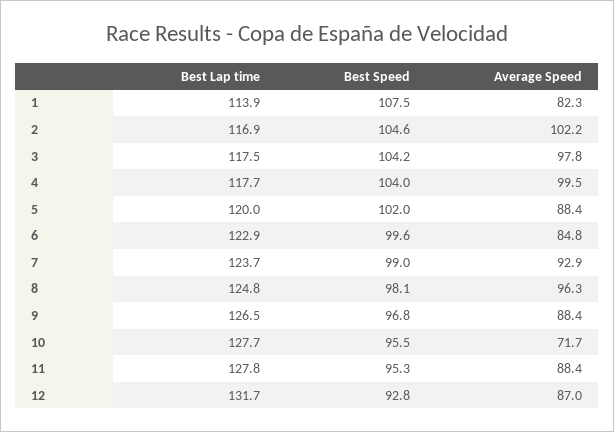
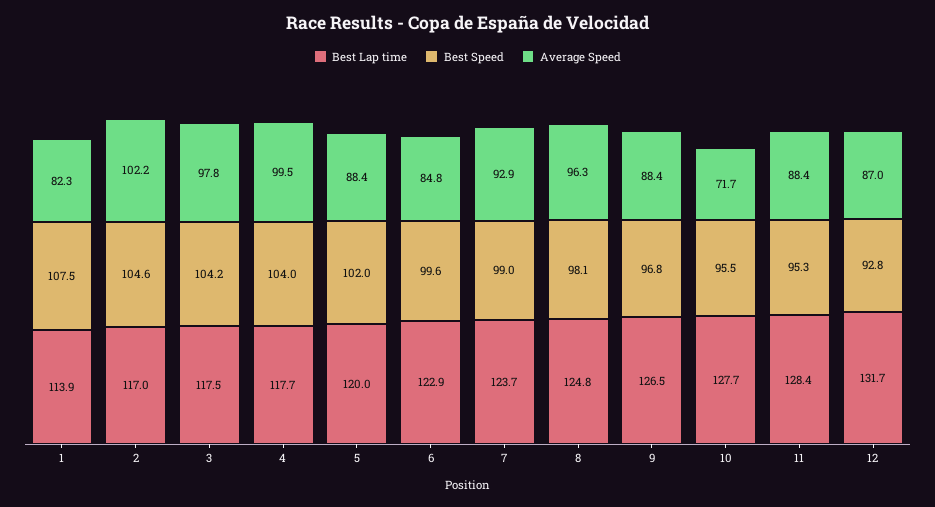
  {
    "Best Lap time": {
      "1": 113.9,
-     "2": 116.9,
+     "2": 117,
      "3": 117.5,
      "4": 117.7,
      "5": 120,
      "6": 122.9,
      "7": 123.7,
      "8": 124.8,
      "9": 126.5,
      "10": 127.7,
-     "11": 127.8,
+     "11": 128.4,
      "12": 131.7
    },
    "Best Speed": {
      "1": 107.5,
      "2": 104.6,
      "3": 104.2,
      "4": 104,
      "5": 102,
      "6": 99.6,
      "7": 99,
      "8": 98.1,
      "9": 96.8,
      "10": 95.5,
      "11": 95.3,
      "12": 92.8
    },
    "Average Speed": {
      "1": 82.3,
      "2": 102.2,
      "3": 97.8,
      "4": 99.5,
      "5": 88.4,
      "6": 84.8,
      "7": 92.9,
      "8": 96.3,
      "9": 88.4,
      "10": 71.7,
      "11": 88.4,
      "12": 87
    }
  }

